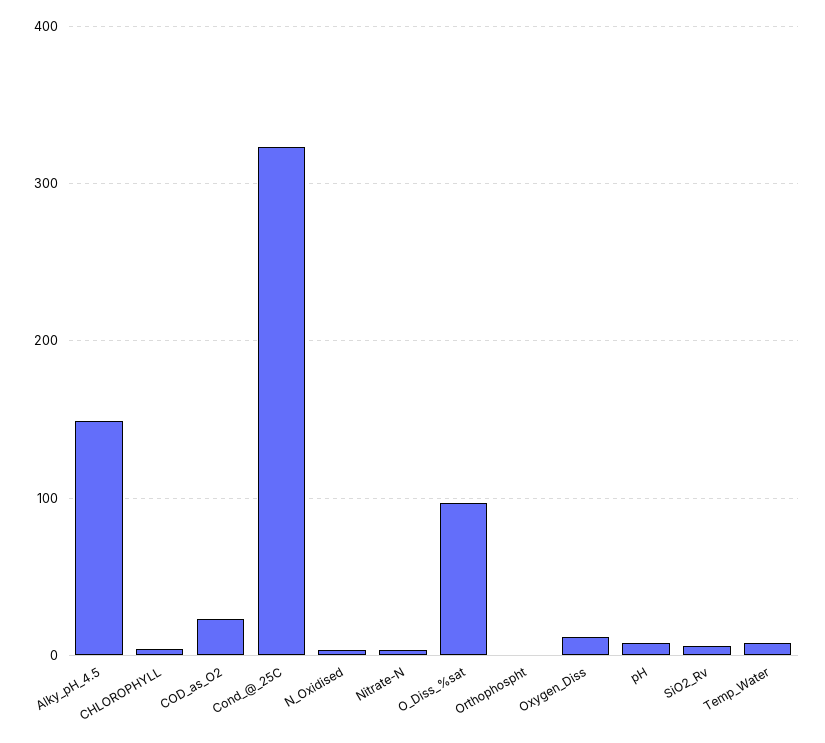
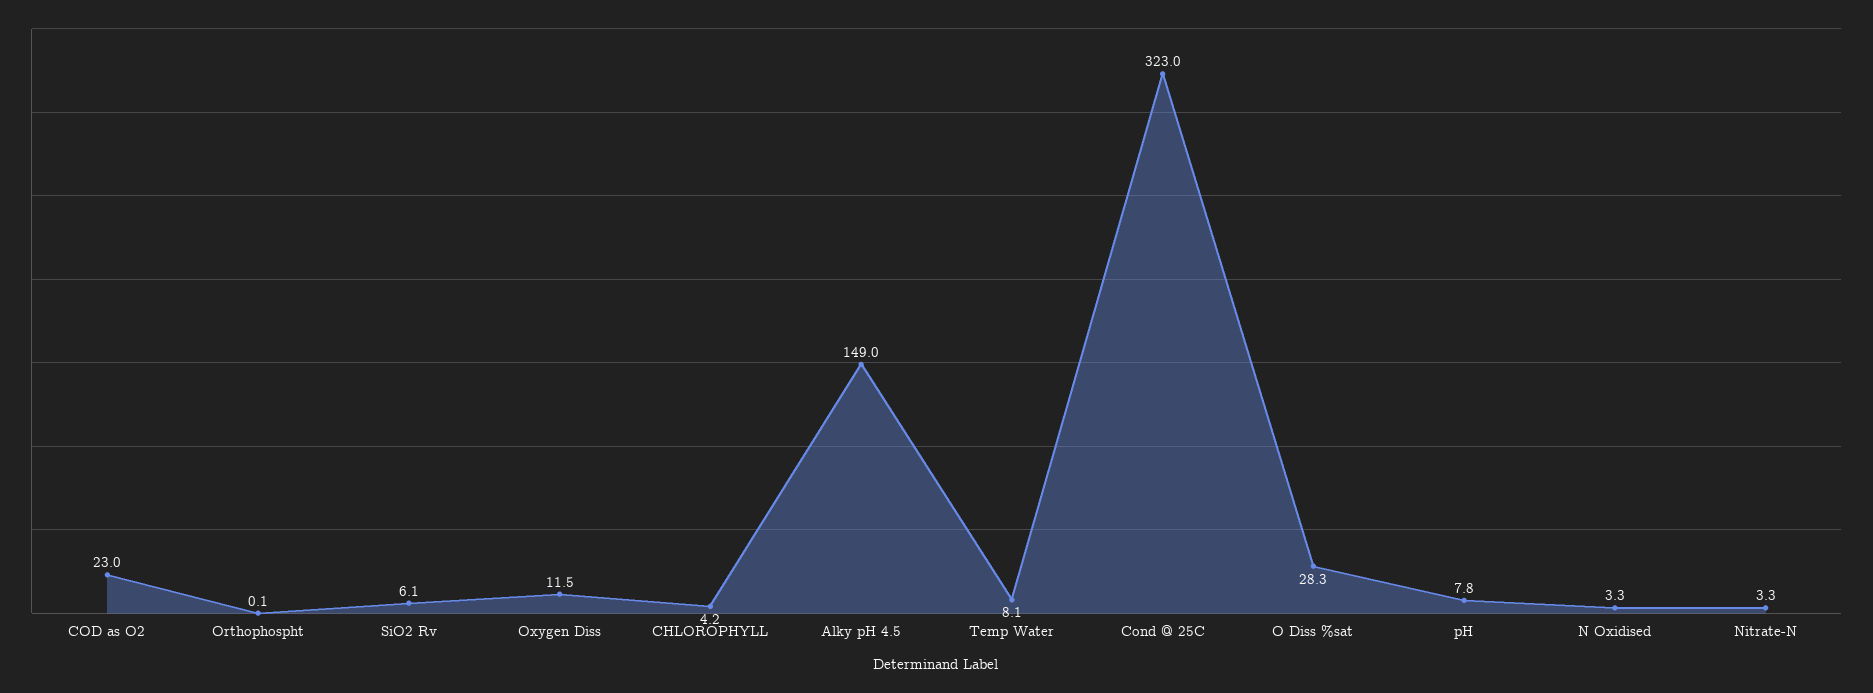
  {
    "Alky_pH_4.5": 149,
    "CHLOROPHYLL": 4.2,
    "COD_as_O2": 23,
    "Cond_@_25C": 323,
    "N_Oxidised": 3.3,
    "Nitrate-N": 3.3,
-   "O_Diss_%sat": 100,
+   "O_Diss_%sat": 28.3,
    "Orthophospht": 0.1,
    "Oxygen_Diss": 11.5,
    "pH": 7.8,
    "SiO2_Rv": 6.1,
    "Temp_Water": 8.1
  }

